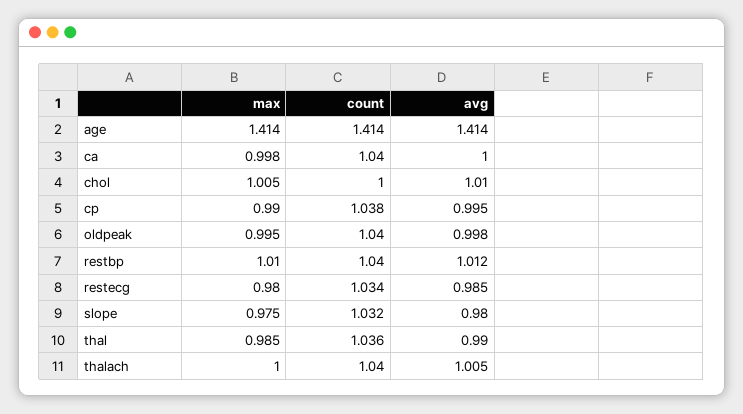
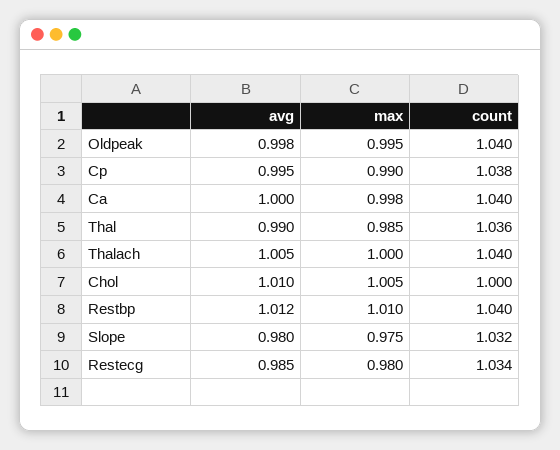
  {
    "max": {
-     "age": 1.414,
      "ca": 0.998,
      "chol": 1.005,
      "cp": 0.99,
      "oldpeak": 0.995,
      "restbp": 1.01,
      "restecg": 0.98,
      "slope": 0.975,
      "thal": 0.985,
      "thalach": 1
    },
    "count": {
-     "age": 1.414,
      "ca": 1.04,
      "chol": 1,
      "cp": 1.038,
      "oldpeak": 1.04,
      "restbp": 1.04,
      "restecg": 1.034,
      "slope": 1.032,
      "thal": 1.036,
      "thalach": 1.04
    },
    "avg": {
-     "age": 1.414,
      "ca": 1,
      "chol": 1.01,
      "cp": 0.995,
      "oldpeak": 0.998,
      "restbp": 1.012,
      "restecg": 0.985,
      "slope": 0.98,
      "thal": 0.99,
      "thalach": 1.005
    }
  }

